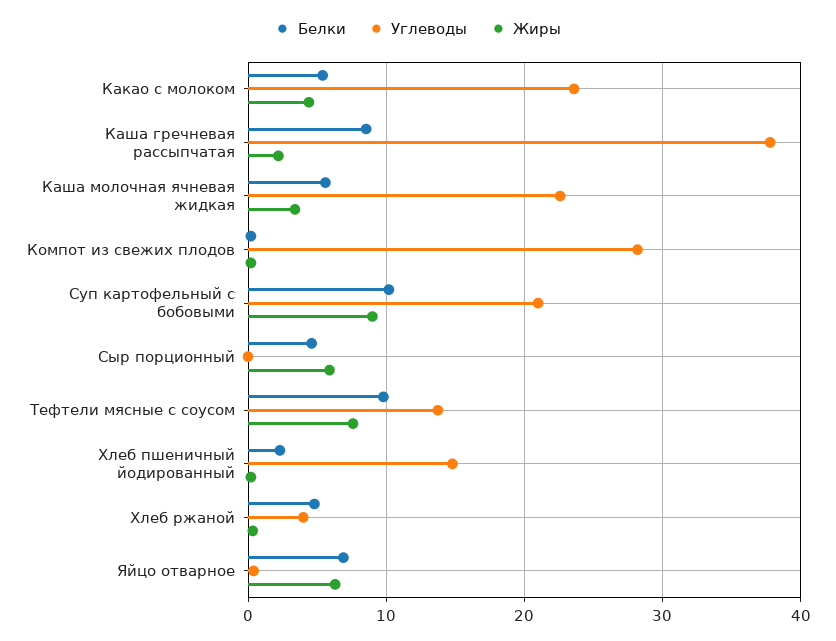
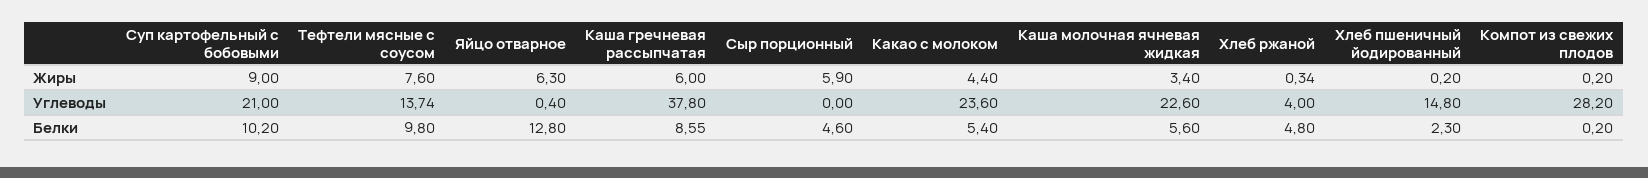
  {
    "Белки": {
      "Какао с молоком": 5.4,
      "Каша гречневая рассыпчатая": 8.55,
      "Каша молочная ячневая жидкая": 5.6,
      "Компот из свежих плодов": 0.2,
      "Суп картофельный с бобовыми": 10.2,
      "Сыр порционный": 4.6,
      "Тефтели мясные с соусом": 9.8,
      "Хлеб пшеничный йодированный": 2.3,
      "Хлеб ржаной": 4.8,
-     "Яйцо отварное": 7
+     "Яйцо отварное": 12.8
    },
    "Углеводы": {
      "Какао с молоком": 23.6,
      "Каша гречневая рассыпчатая": 37.8,
      "Каша молочная ячневая жидкая": 22.6,
      "Компот из свежих плодов": 28.2,
      "Суп картофельный с бобовыми": 21,
      "Сыр порционный": 0,
      "Тефтели мясные с соусом": 13.74,
      "Хлеб пшеничный йодированный": 14.8,
      "Хлеб ржаной": 4,
      "Яйцо отварное": 0.4
    },
    "Жиры": {
      "Какао с молоком": 4.4,
-     "Каша гречневая рассыпчатая": 2,
+     "Каша гречневая рассыпчатая": 6,
      "Каша молочная ячневая жидкая": 3.4,
      "Компот из свежих плодов": 0.2,
      "Суп картофельный с бобовыми": 9,
      "Сыр порционный": 5.9,
      "Тефтели мясные с соусом": 7.6,
      "Хлеб пшеничный йодированный": 0.2,
      "Хлеб ржаной": 0.34,
      "Яйцо отварное": 6.3
    }
  }

